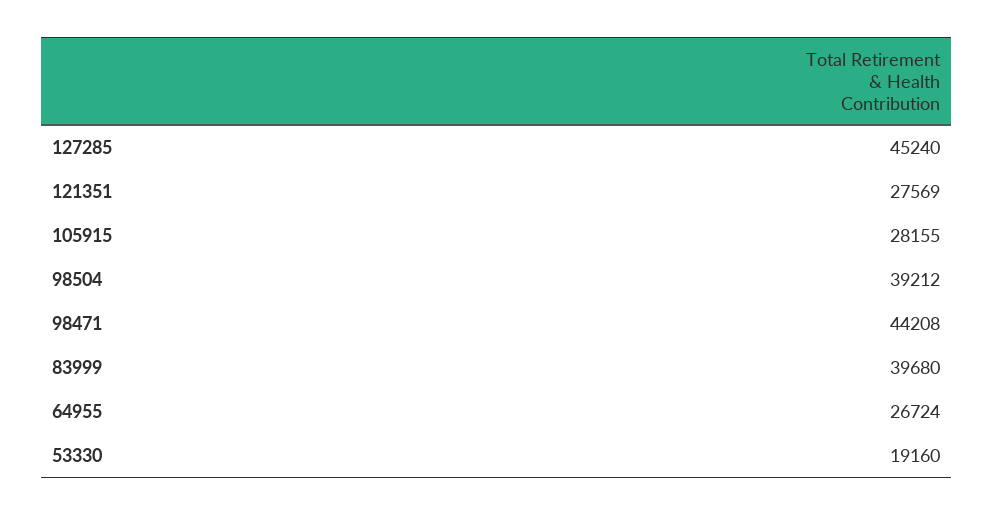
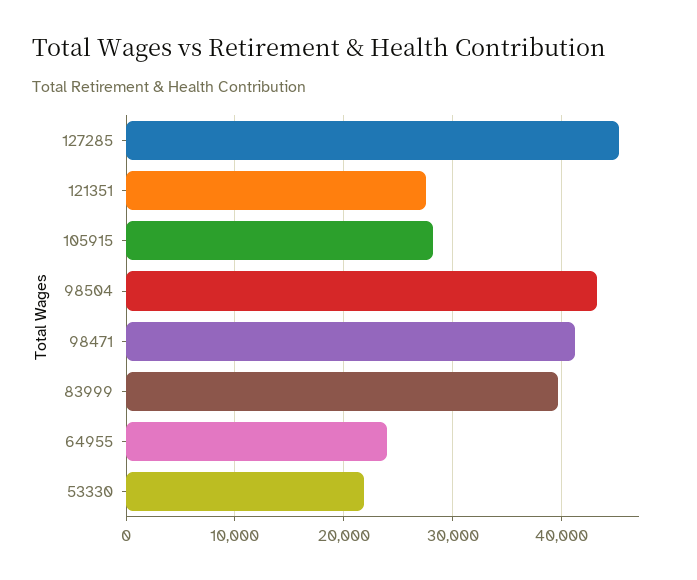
  {
    "127285": 45240,
    "121351": 27569,
    "105915": 28155,
-   "98504": 39212,
+   "98504": 43000,
-   "98471": 44208,
+   "98471": 41000,
    "83999": 39680,
-   "64955": 26724,
+   "64955": 24000,
-   "53330": 19160
+   "53330": 22000
  }

